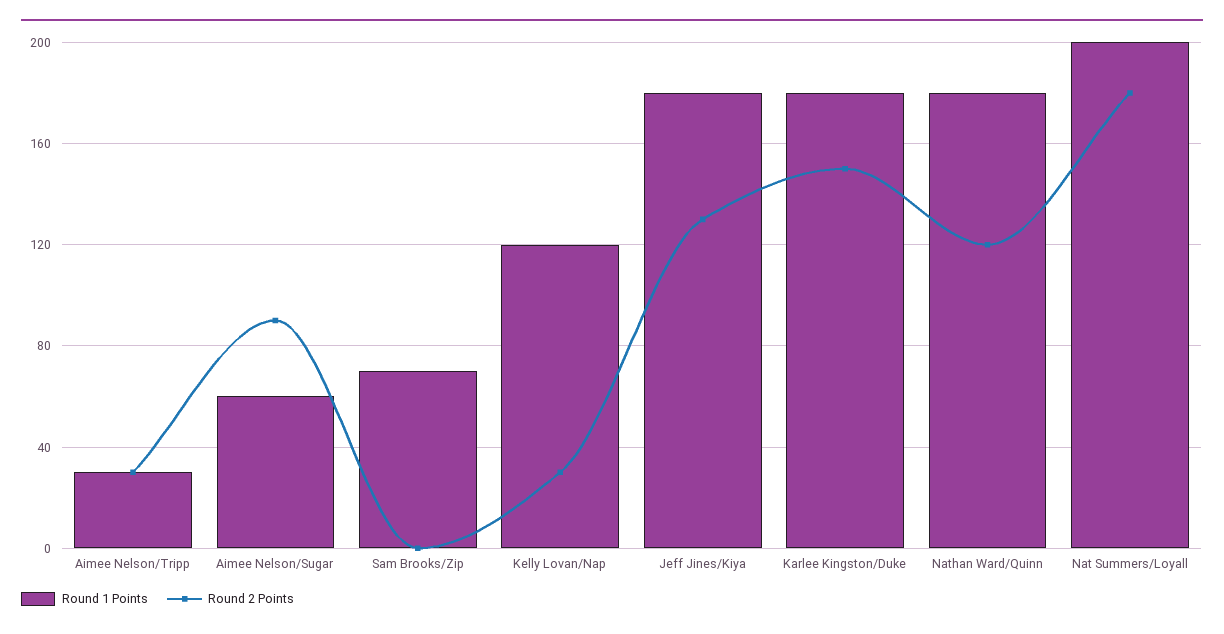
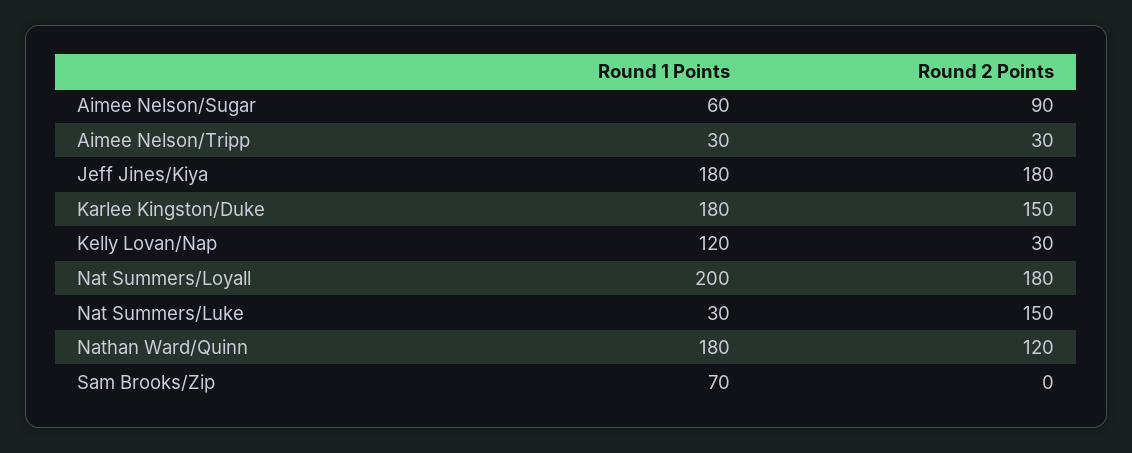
  {
    "Round 1 Points": {
      "Aimee Nelson/Tripp": 30,
      "Aimee Nelson/Sugar": 60,
      "Sam Brooks/Zip": 70,
      "Kelly Lovan/Nap": 120,
      "Jeff Jines/Kiya": 180,
      "Karlee Kingston/Duke": 180,
      "Nathan Ward/Quinn": 180,
-     "Nat Summers/Loyall": 200
+     "Nat Summers/Loyall": 200,
+     "Nat Summers/Luke": 30
    },
    "Round 2 Points": {
      "Aimee Nelson/Tripp": 30,
      "Aimee Nelson/Sugar": 90,
      "Sam Brooks/Zip": 0,
      "Kelly Lovan/Nap": 30,
-     "Jeff Jines/Kiya": 130,
+     "Jeff Jines/Kiya": 180,
      "Karlee Kingston/Duke": 150,
      "Nathan Ward/Quinn": 120,
-     "Nat Summers/Loyall": 180
+     "Nat Summers/Loyall": 180,
+     "Nat Summers/Luke": 150
    }
  }

